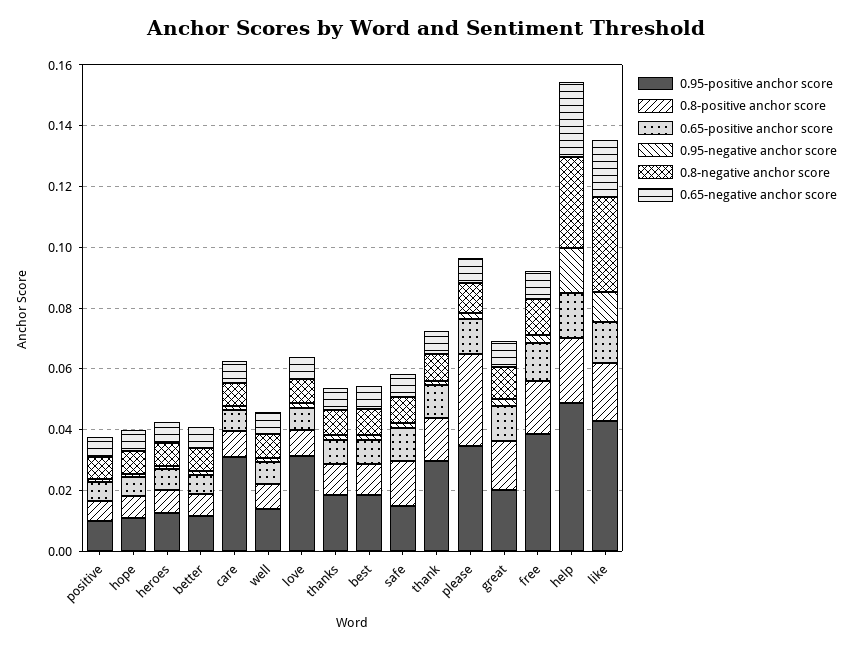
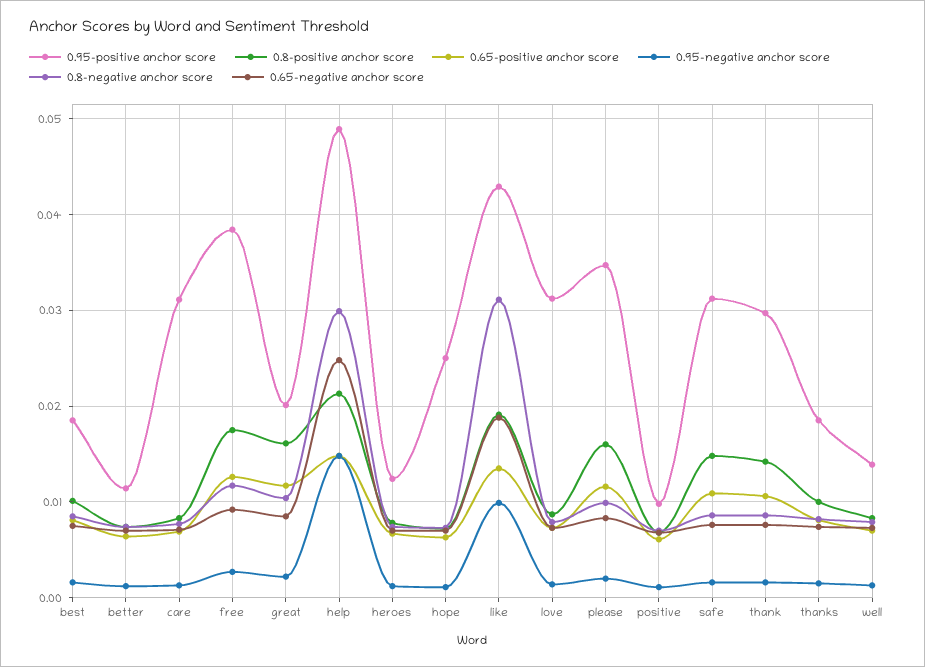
  {
    "0.95-positive anchor score": {
      "positive": 0.01,
-     "hope": 0.01,
+     "hope": 0.025,
      "heroes": 0.012,
      "better": 0.011,
      "care": 0.031,
      "well": 0.014,
      "love": 0.031,
      "thanks": 0.019,
      "best": 0.019,
-     "safe": 0.015,
+     "safe": 0.031,
      "thank": 0.03,
      "please": 0.035,
      "great": 0.02,
      "free": 0.038,
      "help": 0.049,
      "like": 0.043
    },
    "0.8-positive anchor score": {
      "positive": 0.007,
      "hope": 0.007,
      "heroes": 0.008,
      "better": 0.007,
      "care": 0.008,
      "well": 0.008,
      "love": 0.009,
      "thanks": 0.01,
      "best": 0.01,
      "safe": 0.015,
      "thank": 0.014,
-     "please": 0.03,
+     "please": 0.016,
      "great": 0.016,
      "free": 0.018,
      "help": 0.021,
      "like": 0.019
    },
    "0.65-positive anchor score": {
      "positive": 0.006,
      "hope": 0.006,
      "heroes": 0.007,
      "better": 0.006,
      "care": 0.007,
      "well": 0.007,
      "love": 0.007,
      "thanks": 0.008,
      "best": 0.008,
      "safe": 0.011,
      "thank": 0.011,
      "please": 0.012,
      "great": 0.012,
      "free": 0.013,
      "help": 0.015,
      "like": 0.014
    },
    "0.95-negative anchor score": {
      "positive": 0.001,
      "hope": 0.001,
      "heroes": 0.001,
      "better": 0.001,
      "care": 0.001,
      "well": 0.001,
      "love": 0.001,
      "thanks": 0.002,
      "best": 0.002,
      "safe": 0.002,
      "thank": 0.002,
      "please": 0.002,
      "great": 0.002,
      "free": 0.003,
      "help": 0.015,
      "like": 0.01
    },
    "0.8-negative anchor score": {
      "positive": 0.007,
      "hope": 0.007,
      "heroes": 0.007,
      "better": 0.007,
      "care": 0.008,
      "well": 0.008,
      "love": 0.008,
      "thanks": 0.008,
      "best": 0.009,
      "safe": 0.009,
      "thank": 0.009,
      "please": 0.01,
      "great": 0.01,
      "free": 0.012,
      "help": 0.03,
      "like": 0.031
    },
    "0.65-negative anchor score": {
      "positive": 0.007,
      "hope": 0.007,
      "heroes": 0.007,
      "better": 0.007,
      "care": 0.007,
      "well": 0.007,
      "love": 0.007,
      "thanks": 0.007,
      "best": 0.008,
      "safe": 0.008,
      "thank": 0.008,
      "please": 0.008,
      "great": 0.009,
      "free": 0.009,
      "help": 0.025,
      "like": 0.019
    }
  }

